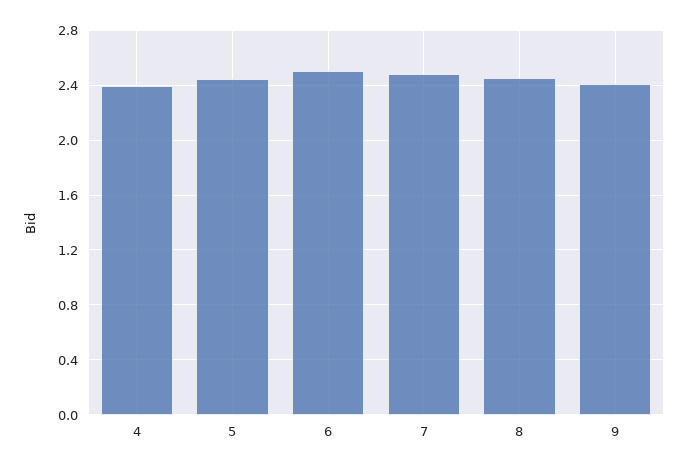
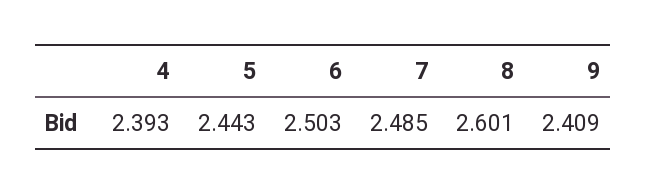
  {
    "4": 2.393,
    "5": 2.443,
    "6": 2.503,
    "7": 2.485,
-   "8": 2.45,
+   "8": 2.601,
    "9": 2.409
  }

